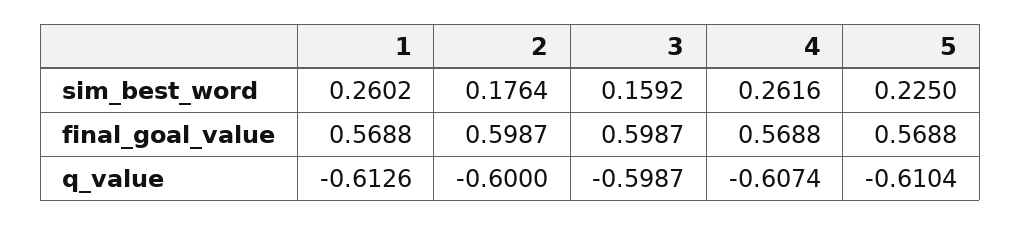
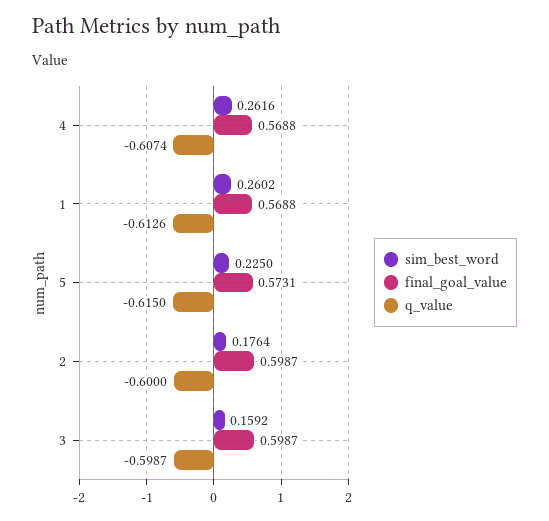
  {
    "sim_best_word": {
      "1": 0.2602,
      "2": 0.1764,
      "3": 0.1592,
      "4": 0.2616,
      "5": 0.225
    },
    "final_goal_value": {
      "1": 0.5688,
      "2": 0.5987,
      "3": 0.5987,
      "4": 0.5688,
-     "5": 0.5688
+     "5": 0.5731
    },
    "q_value": {
      "1": -0.6126,
      "2": -0.6,
      "3": -0.5987,
      "4": -0.6074,
-     "5": -0.6104
+     "5": -0.615
    }
  }

